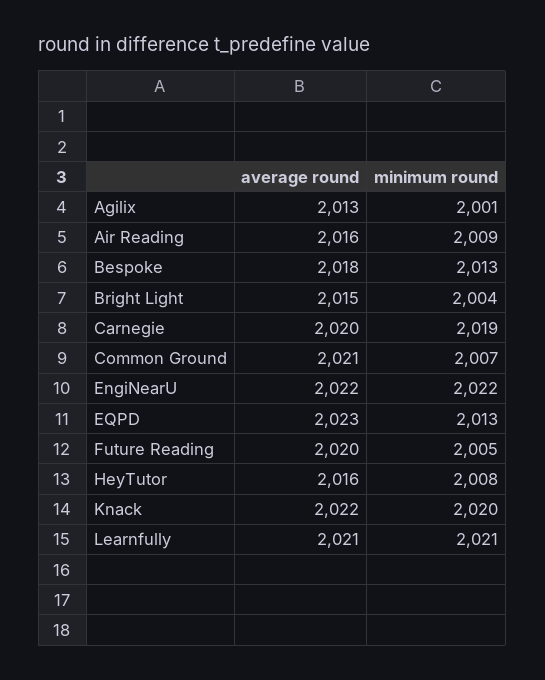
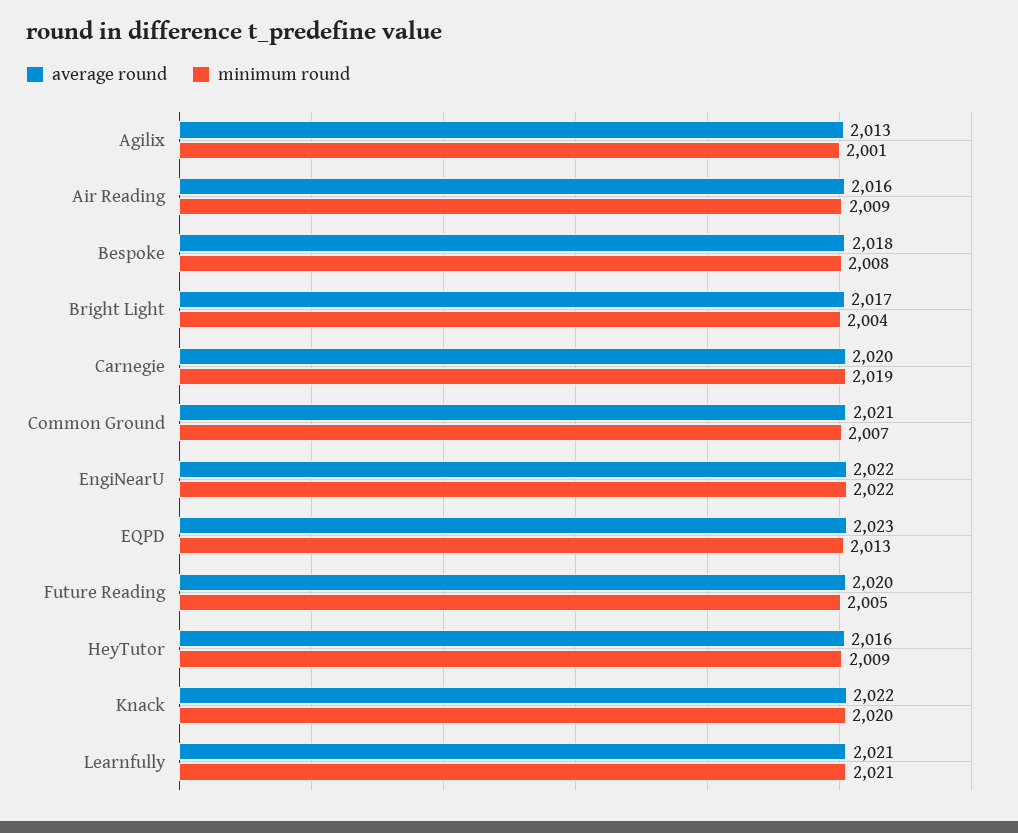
  {
    "average round": {
      "Agilix": 2013,
      "Air Reading": 2016,
      "Bespoke": 2018,
-     "Bright Light": 2015,
+     "Bright Light": 2017,
      "Carnegie": 2020,
      "Common Ground": 2021,
      "EngiNearU": 2022,
      "EQPD": 2023,
      "Future Reading": 2020,
      "HeyTutor": 2016,
      "Knack": 2022,
      "Learnfully": 2021
    },
    "minimum round": {
      "Agilix": 2001,
      "Air Reading": 2009,
-     "Bespoke": 2013,
+     "Bespoke": 2008,
      "Bright Light": 2004,
      "Carnegie": 2019,
      "Common Ground": 2007,
      "EngiNearU": 2022,
      "EQPD": 2013,
      "Future Reading": 2005,
-     "HeyTutor": 2008,
+     "HeyTutor": 2009,
      "Knack": 2020,
      "Learnfully": 2021
    }
  }

